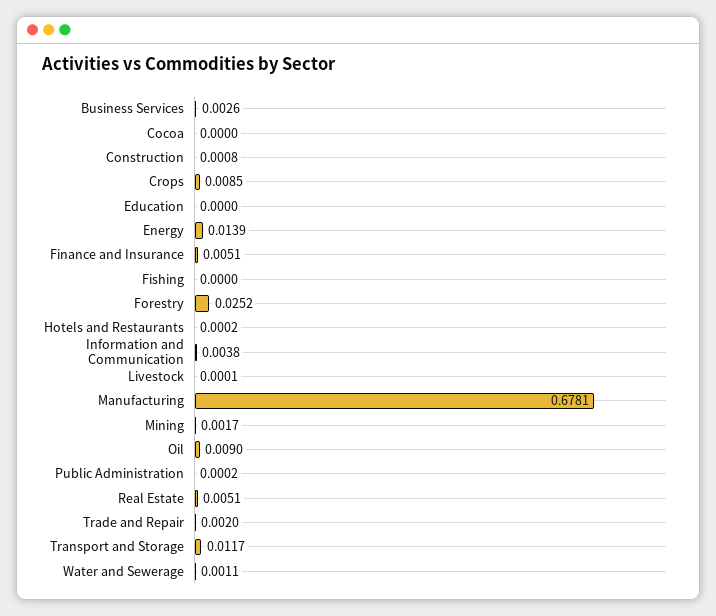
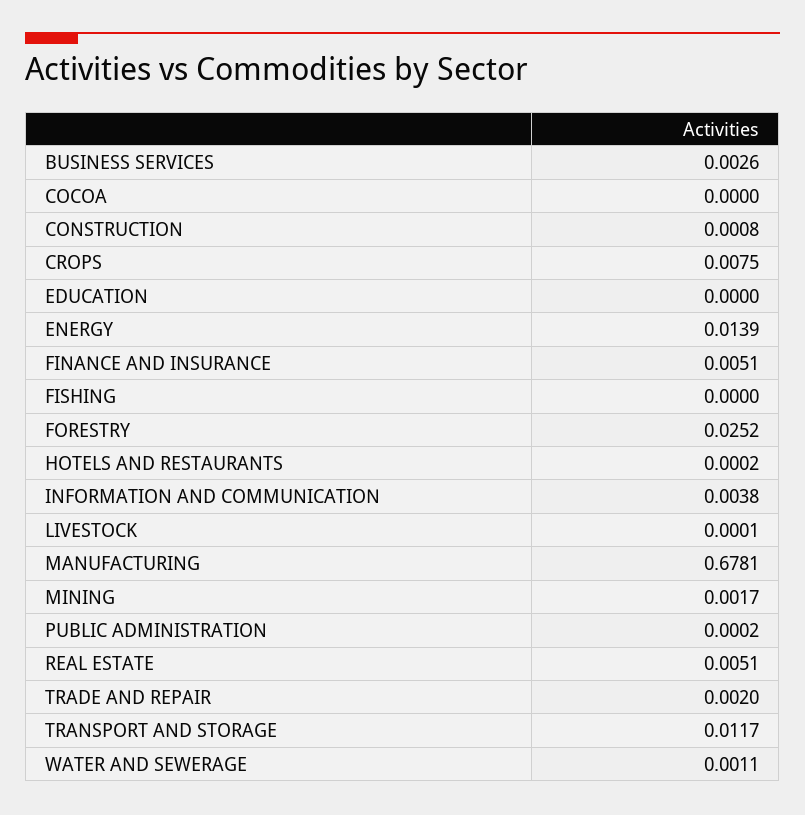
  {
    "Business Services": 0.0026,
    "Cocoa": 0,
    "Construction": 0.0008,
-   "Crops": 0.0085,
+   "Crops": 0.0075,
    "Education": 0,
    "Energy": 0.0139,
    "Finance and Insurance": 0.0051,
    "Fishing": 0,
    "Forestry": 0.0252,
    "Hotels and Restaurants": 0.0002,
    "Information and Communication": 0.0038,
    "Livestock": 0.0001,
    "Manufacturing": 0.6781,
    "Mining": 0.0017,
-   "Oil": 0.009,
    "Public Administration": 0.0002,
    "Real Estate": 0.0051,
    "Trade and Repair": 0.002,
    "Transport and Storage": 0.0117,
    "Water and Sewerage": 0.0011
  }

